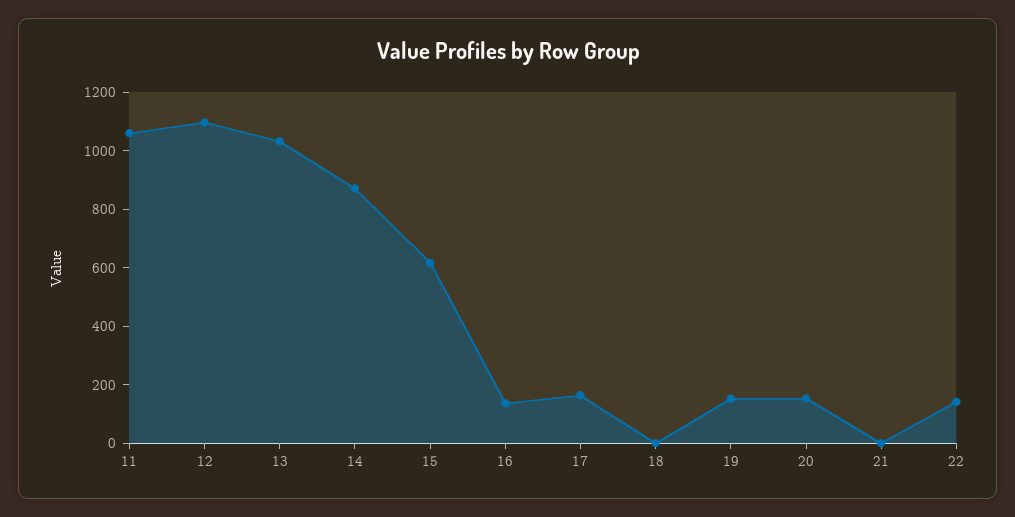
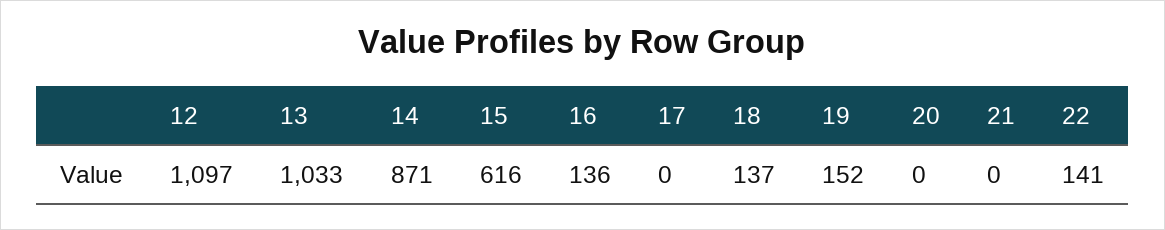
  {
-   "11": 1050,
    "12": 1097,
    "13": 1033,
    "14": 871,
    "15": 616,
    "16": 136,
-   "17": 150,
+   "17": 0,
-   "18": 0,
+   "18": 137,
    "19": 152,
-   "20": 150,
+   "20": 0,
    "21": 0,
    "22": 141
  }

